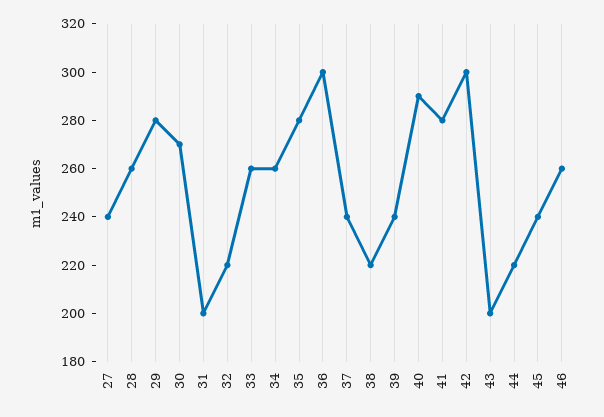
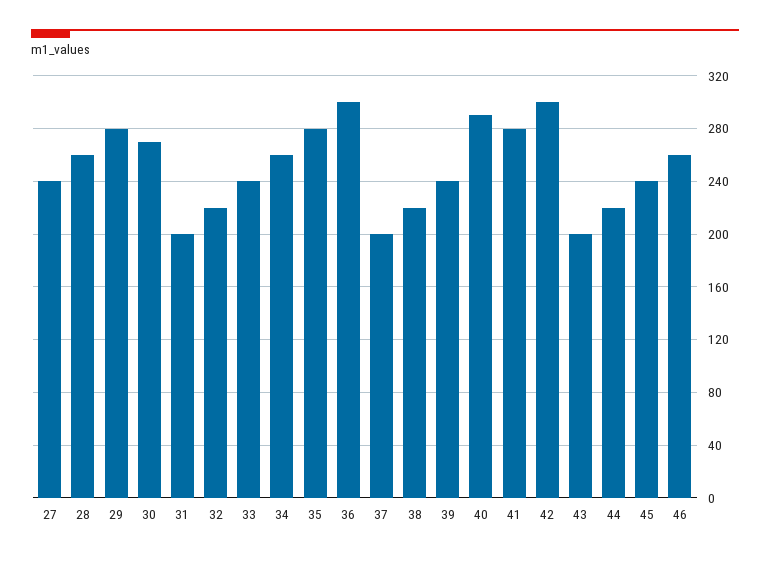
  {
    "27": 240,
    "28": 260,
    "29": 280,
    "30": 270,
    "31": 200,
    "32": 220,
-   "33": 260,
+   "33": 240,
    "34": 260,
    "35": 280,
    "36": 300,
-   "37": 240,
+   "37": 200,
    "38": 220,
    "39": 240,
    "40": 290,
    "41": 280,
    "42": 300,
    "43": 200,
    "44": 220,
    "45": 240,
    "46": 260
  }

